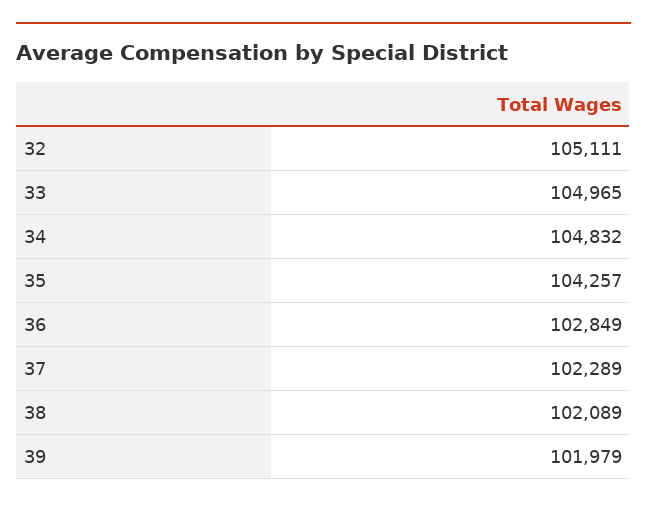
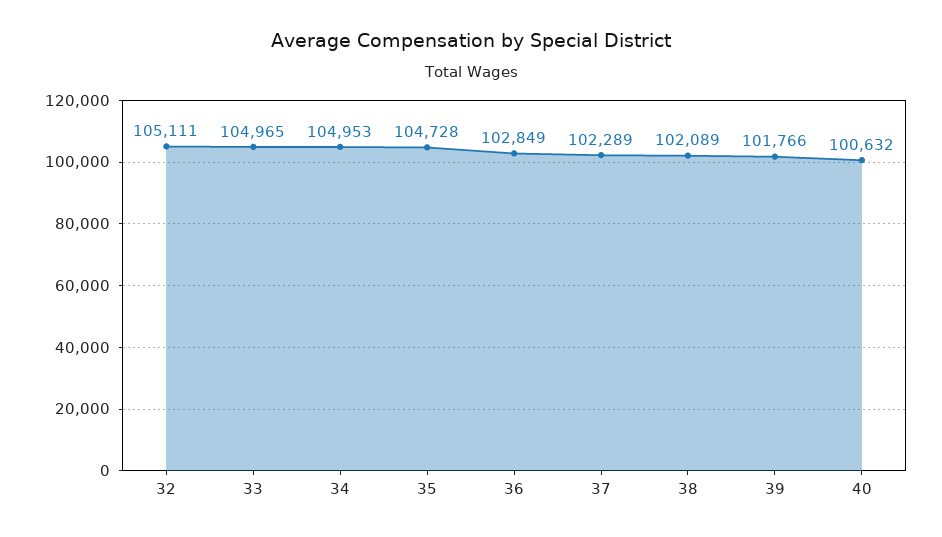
  {
    "32": 105111,
    "33": 104965,
-   "34": 104832,
+   "34": 104953,
-   "35": 104257,
+   "35": 104728,
    "36": 102849,
    "37": 102289,
    "38": 102089,
-   "39": 101979
+   "39": 101766,
+   "40": 100632
  }

